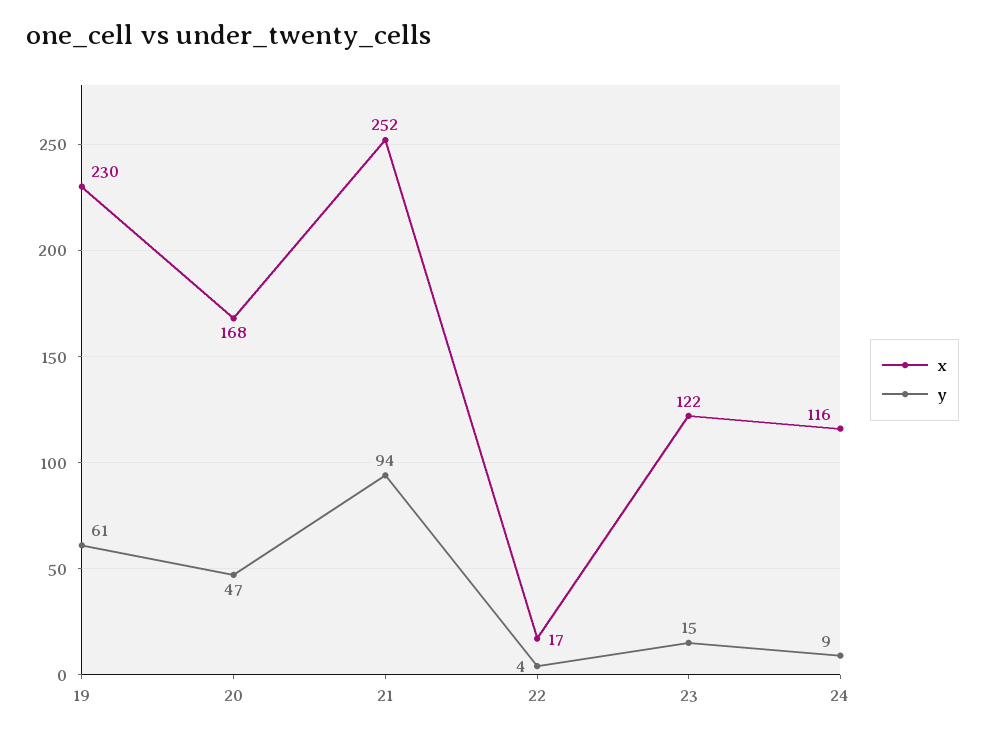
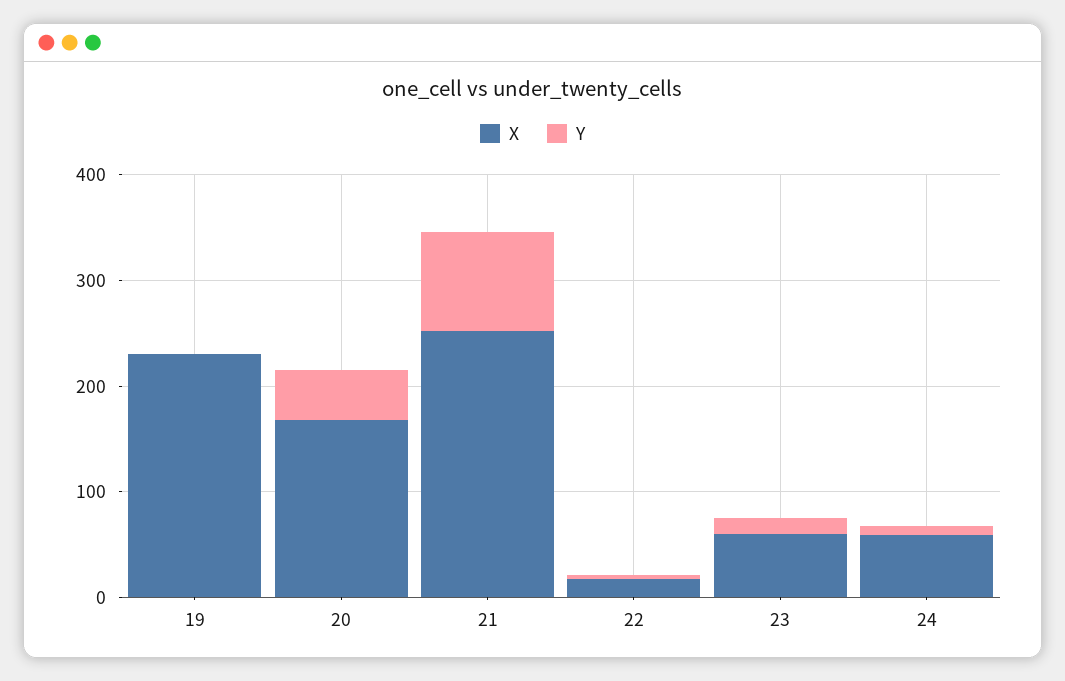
  {
    "x": {
      "19": 230,
      "20": 168,
      "21": 252,
      "22": 17,
-     "23": 122,
+     "23": 60,
-     "24": 116
+     "24": 60
    },
    "y": {
-     "19": 61,
+     "19": 0,
      "20": 47,
      "21": 94,
      "22": 4,
      "23": 15,
      "24": 9
    }
  }

